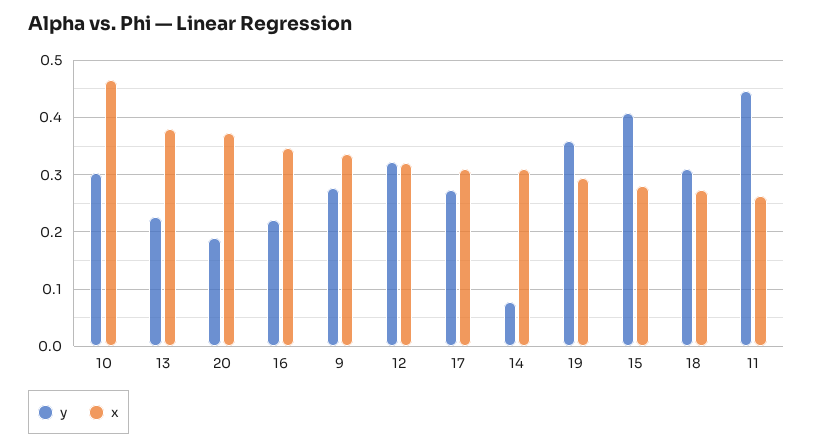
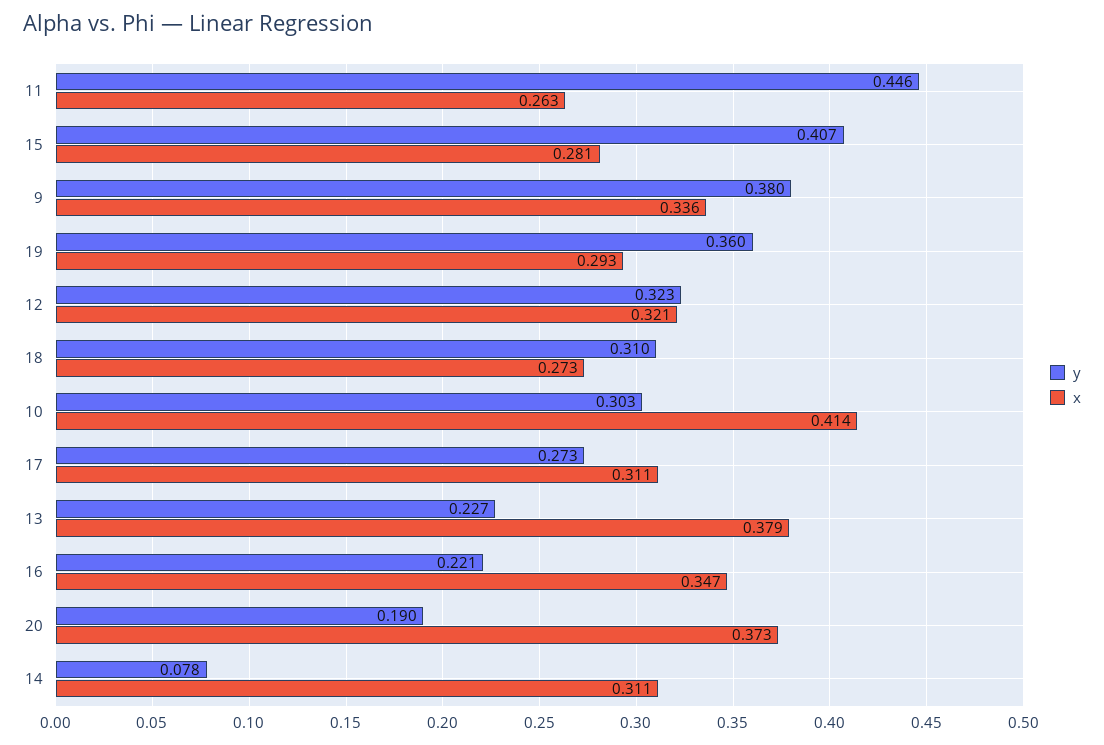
  {
    "y": {
      "10": 0.303,
      "13": 0.227,
      "20": 0.19,
      "16": 0.221,
-     "9": 0.28,
+     "9": 0.38,
      "12": 0.323,
      "17": 0.273,
      "14": 0.078,
      "19": 0.36,
      "15": 0.407,
      "18": 0.31,
      "11": 0.446
    },
    "x": {
-     "10": 0.46,
+     "10": 0.414,
      "13": 0.379,
      "20": 0.373,
      "16": 0.347,
      "9": 0.336,
      "12": 0.321,
      "17": 0.311,
      "14": 0.311,
      "19": 0.293,
      "15": 0.281,
      "18": 0.273,
      "11": 0.263
    }
  }

